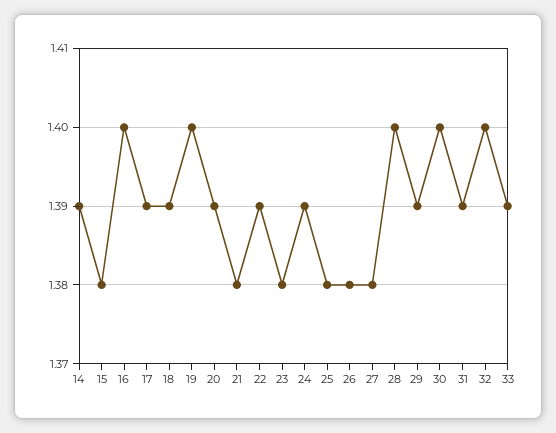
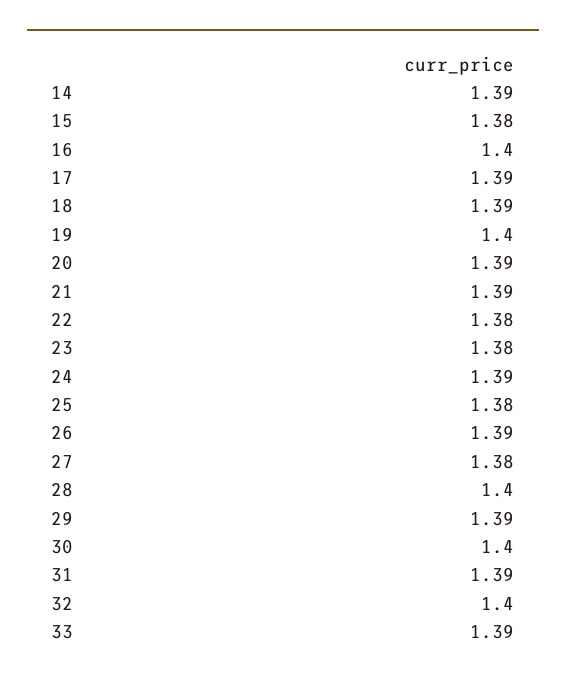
  {
    "14": 1.39,
    "15": 1.38,
    "16": 1.4,
    "17": 1.39,
    "18": 1.39,
    "19": 1.4,
    "20": 1.39,
-   "21": 1.38,
+   "21": 1.39,
-   "22": 1.39,
+   "22": 1.38,
    "23": 1.38,
    "24": 1.39,
    "25": 1.38,
-   "26": 1.38,
+   "26": 1.39,
    "27": 1.38,
    "28": 1.4,
    "29": 1.39,
    "30": 1.4,
    "31": 1.39,
    "32": 1.4,
    "33": 1.39
  }

